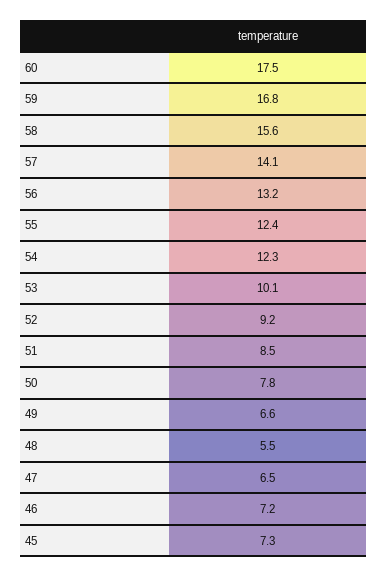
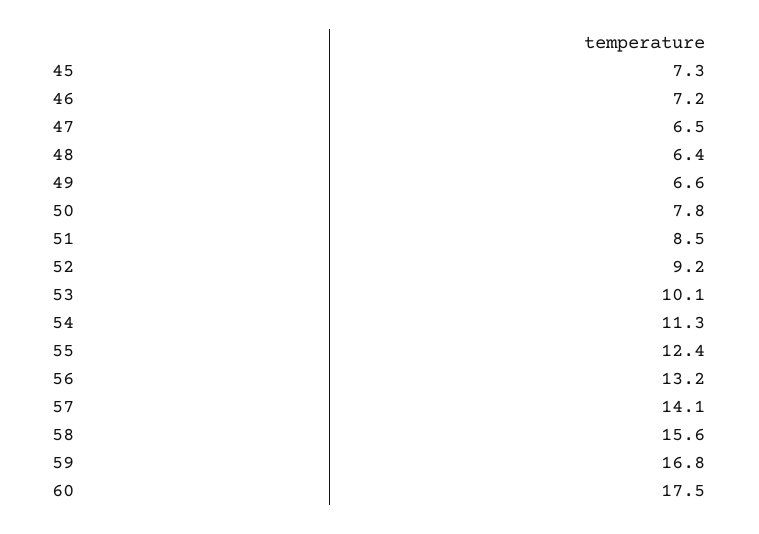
  {
    "60": 17.5,
    "59": 16.8,
    "58": 15.6,
    "57": 14.1,
    "56": 13.2,
    "55": 12.4,
-   "54": 12.3,
+   "54": 11.3,
    "53": 10.1,
    "52": 9.2,
    "51": 8.5,
    "50": 7.8,
    "49": 6.6,
-   "48": 5.5,
+   "48": 6.4,
    "47": 6.5,
    "46": 7.2,
    "45": 7.3
  }

